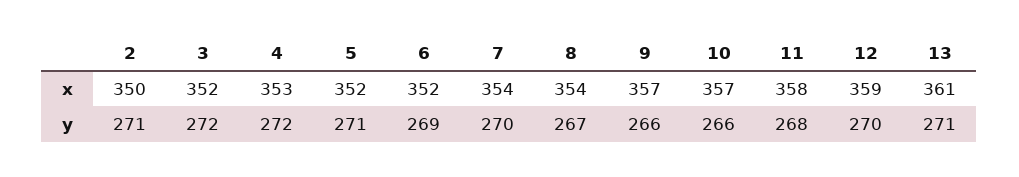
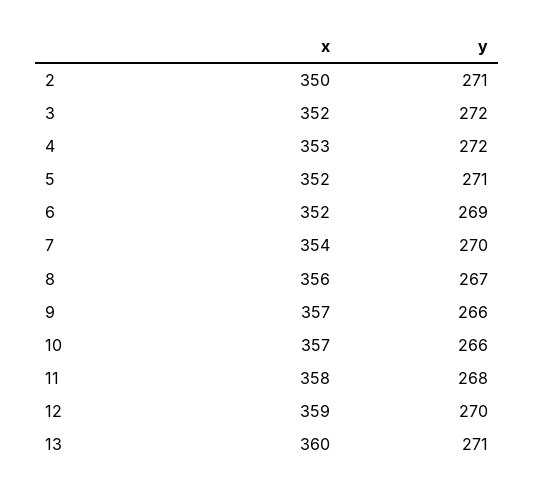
  {
    "2": {
      "x": 350,
      "y": 271
    },
    "3": {
      "x": 352,
      "y": 272
    },
    "4": {
      "x": 353,
      "y": 272
    },
    "5": {
      "x": 352,
      "y": 271
    },
    "6": {
      "x": 352,
      "y": 269
    },
    "7": {
      "x": 354,
      "y": 270
    },
    "8": {
-     "x": 354,
+     "x": 356,
      "y": 267
    },
    "9": {
      "x": 357,
      "y": 266
    },
    "10": {
      "x": 357,
      "y": 266
    },
    "11": {
      "x": 358,
      "y": 268
    },
    "12": {
      "x": 359,
      "y": 270
    },
    "13": {
-     "x": 361,
+     "x": 360,
      "y": 271
    }
  }

